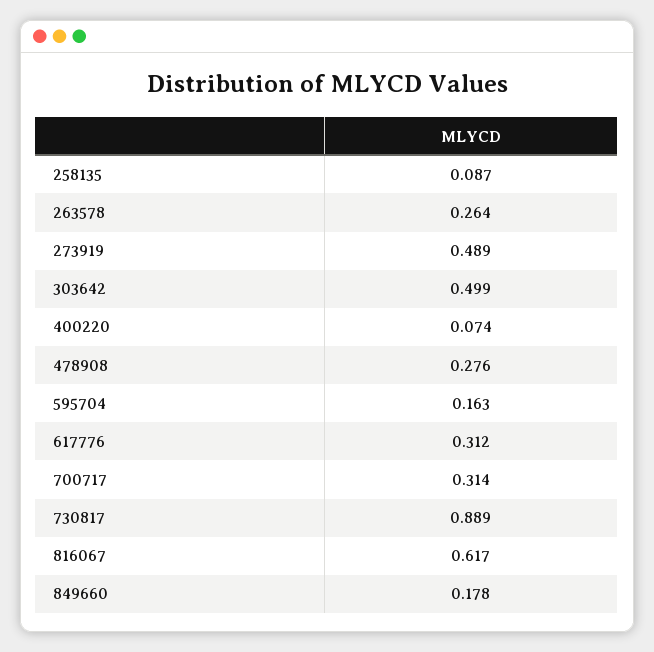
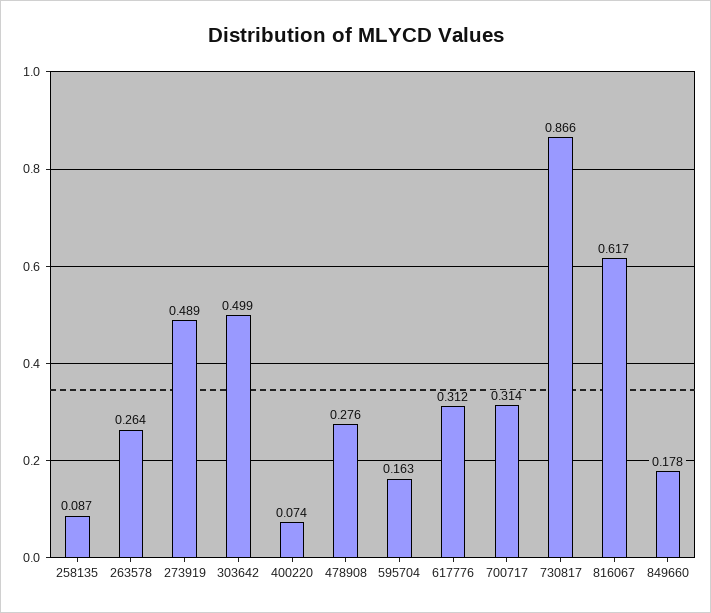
  {
    "258135": 0.087,
    "263578": 0.264,
    "273919": 0.489,
    "303642": 0.499,
    "400220": 0.074,
    "478908": 0.276,
    "595704": 0.163,
    "617776": 0.312,
    "700717": 0.314,
-   "730817": 0.889,
+   "730817": 0.866,
    "816067": 0.617,
    "849660": 0.178
  }

